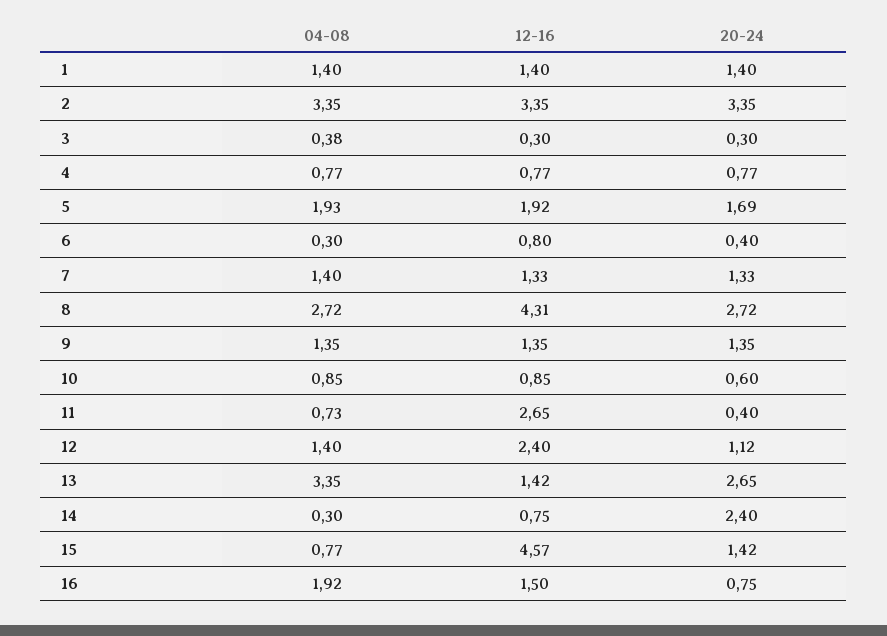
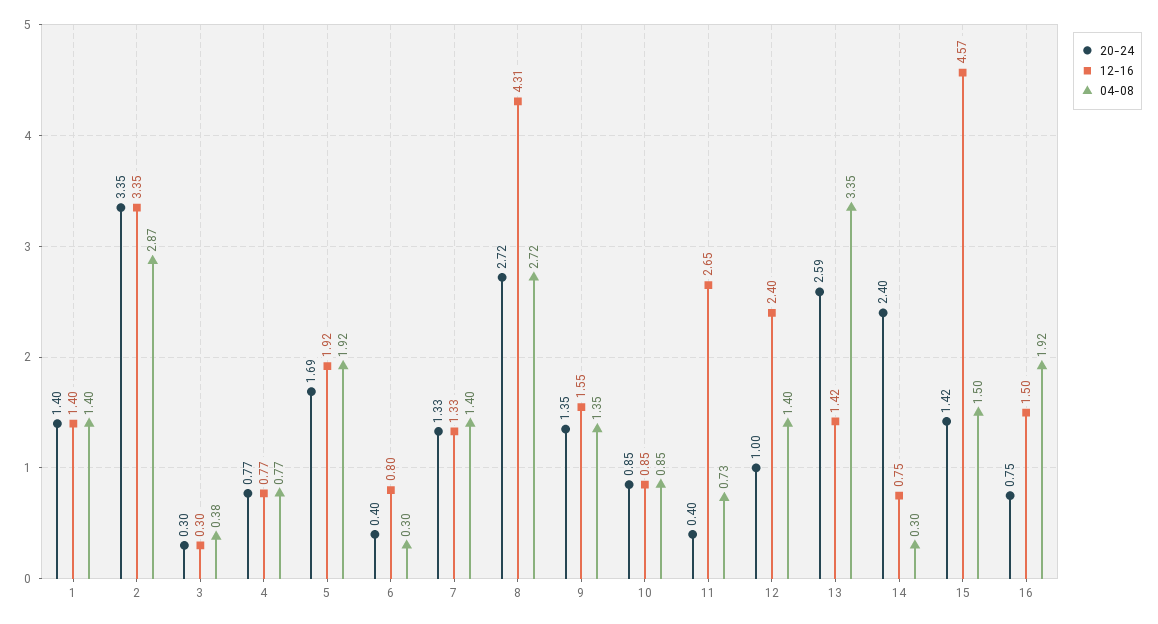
  {
    "04-08": {
      "1": 1.4,
-     "2": 3.35,
+     "2": 2.87,
      "3": 0.38,
      "4": 0.77,
-     "5": 1.93,
+     "5": 1.92,
      "6": 0.3,
      "7": 1.4,
      "8": 2.72,
      "9": 1.35,
      "10": 0.85,
      "11": 0.73,
      "12": 1.4,
      "13": 3.35,
      "14": 0.3,
-     "15": 0.77,
+     "15": 1.5,
      "16": 1.92
    },
    "12-16": {
      "1": 1.4,
      "2": 3.35,
      "3": 0.3,
      "4": 0.77,
      "5": 1.92,
      "6": 0.8,
      "7": 1.33,
      "8": 4.31,
-     "9": 1.35,
+     "9": 1.55,
      "10": 0.85,
      "11": 2.65,
      "12": 2.4,
      "13": 1.42,
      "14": 0.75,
      "15": 4.57,
      "16": 1.5
    },
    "20-24": {
      "1": 1.4,
      "2": 3.35,
      "3": 0.3,
      "4": 0.77,
      "5": 1.69,
      "6": 0.4,
      "7": 1.33,
      "8": 2.72,
      "9": 1.35,
-     "10": 0.6,
+     "10": 0.85,
      "11": 0.4,
-     "12": 1.12,
+     "12": 1,
-     "13": 2.65,
+     "13": 2.59,
      "14": 2.4,
      "15": 1.42,
      "16": 0.75
    }
  }

